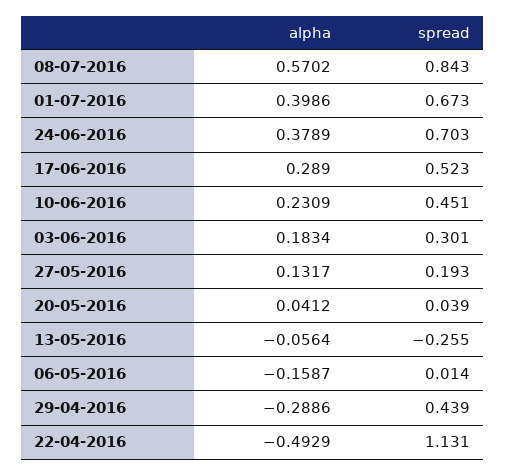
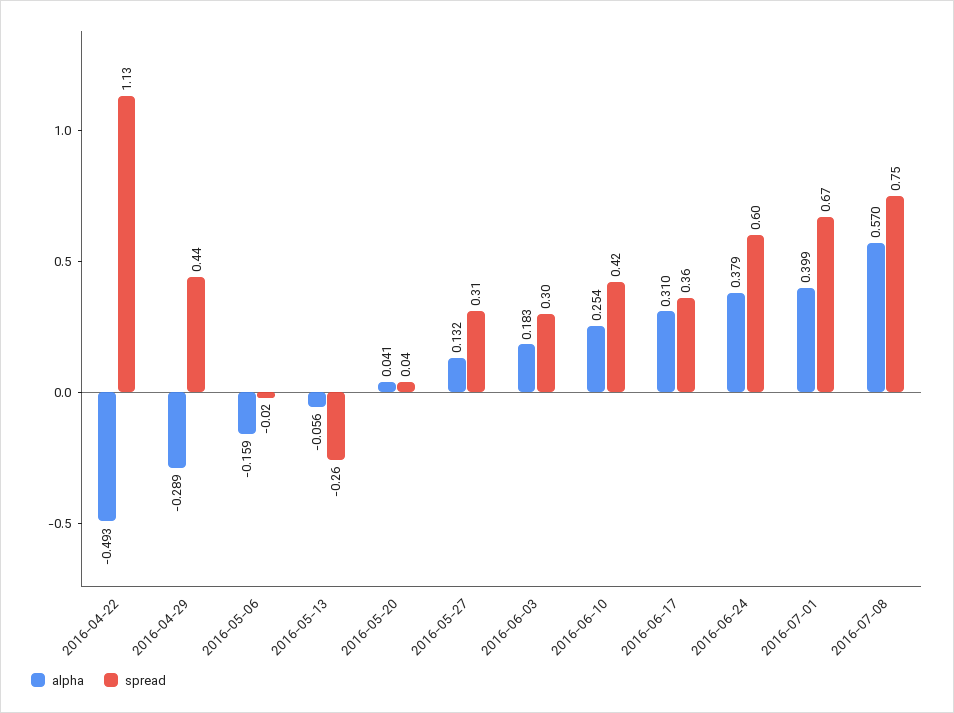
  {
    "alpha": {
      "08-07-2016": 0.5702,
      "01-07-2016": 0.3986,
      "24-06-2016": 0.3789,
-     "17-06-2016": 0.289,
+     "17-06-2016": 0.31,
-     "10-06-2016": 0.2309,
+     "10-06-2016": 0.254,
      "03-06-2016": 0.1834,
      "27-05-2016": 0.1317,
      "20-05-2016": 0.0412,
      "13-05-2016": -0.0564,
      "06-05-2016": -0.1587,
      "29-04-2016": -0.2886,
      "22-04-2016": -0.4929
    },
    "spread": {
-     "08-07-2016": 0.843,
+     "08-07-2016": 0.75,
      "01-07-2016": 0.673,
-     "24-06-2016": 0.703,
+     "24-06-2016": 0.6,
-     "17-06-2016": 0.523,
+     "17-06-2016": 0.36,
-     "10-06-2016": 0.451,
+     "10-06-2016": 0.42,
      "03-06-2016": 0.301,
-     "27-05-2016": 0.193,
+     "27-05-2016": 0.31,
      "20-05-2016": 0.039,
      "13-05-2016": -0.255,
-     "06-05-2016": 0.014,
+     "06-05-2016": -0.02,
      "29-04-2016": 0.439,
      "22-04-2016": 1.131
    }
  }

